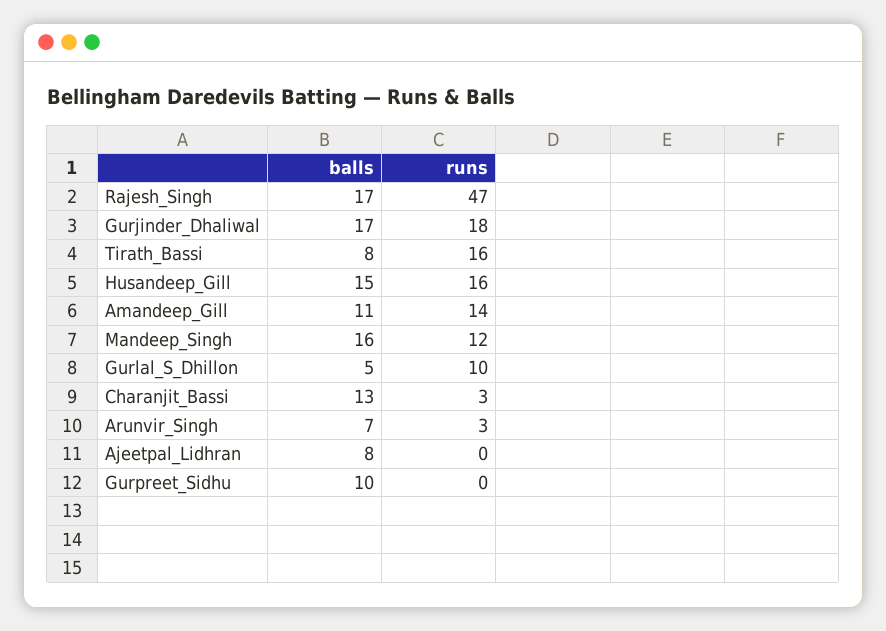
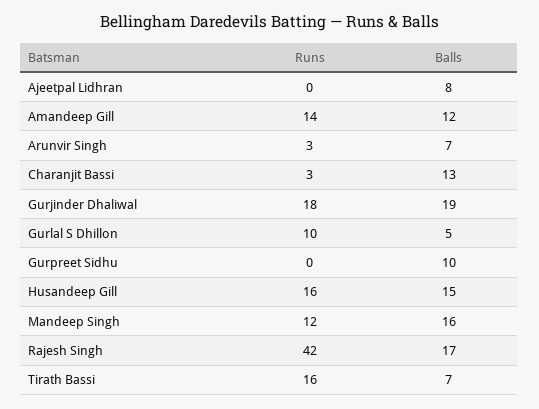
  {
    "balls": {
      "Rajesh_Singh": 17,
-     "Gurjinder_Dhaliwal": 17,
+     "Gurjinder_Dhaliwal": 19,
-     "Tirath_Bassi": 8,
+     "Tirath_Bassi": 7,
      "Husandeep_Gill": 15,
-     "Amandeep_Gill": 11,
+     "Amandeep_Gill": 12,
      "Mandeep_Singh": 16,
      "Gurlal_S_Dhillon": 5,
      "Charanjit_Bassi": 13,
      "Arunvir_Singh": 7,
      "Ajeetpal_Lidhran": 8,
      "Gurpreet_Sidhu": 10
    },
    "runs": {
-     "Rajesh_Singh": 47,
+     "Rajesh_Singh": 42,
      "Gurjinder_Dhaliwal": 18,
      "Tirath_Bassi": 16,
      "Husandeep_Gill": 16,
      "Amandeep_Gill": 14,
      "Mandeep_Singh": 12,
      "Gurlal_S_Dhillon": 10,
      "Charanjit_Bassi": 3,
      "Arunvir_Singh": 3,
      "Ajeetpal_Lidhran": 0,
      "Gurpreet_Sidhu": 0
    }
  }

